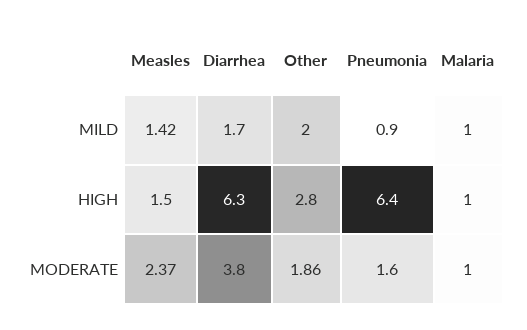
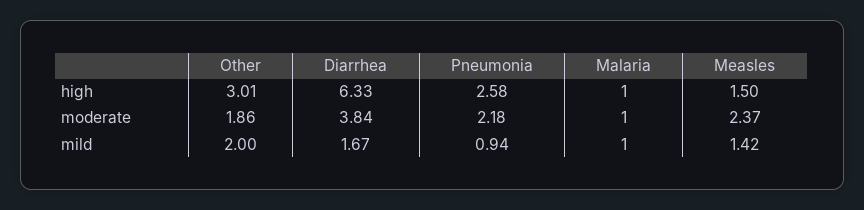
  {
    "Measles": {
      "MILD": 1.42,
      "HIGH": 1.5,
      "MODERATE": 2.37
    },
    "Diarrhea": {
      "MILD": 1.67,
      "HIGH": 6.33,
      "MODERATE": 3.84
    },
    "Other": {
      "MILD": 2,
-     "HIGH": 2.8,
+     "HIGH": 3.01,
      "MODERATE": 1.86
    },
    "Pneumonia": {
      "MILD": 0.94,
-     "HIGH": 6.4,
+     "HIGH": 2.58,
-     "MODERATE": 1.6
+     "MODERATE": 2.18
    },
    "Malaria": {
      "MILD": 1,
      "HIGH": 1,
      "MODERATE": 1
    }
  }

